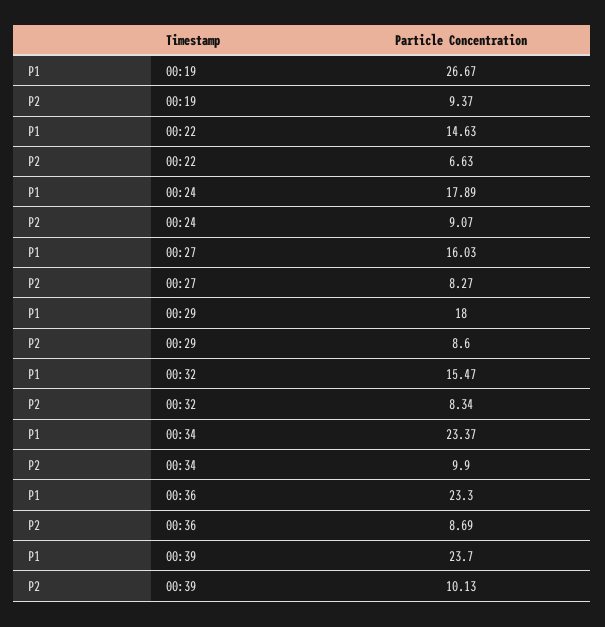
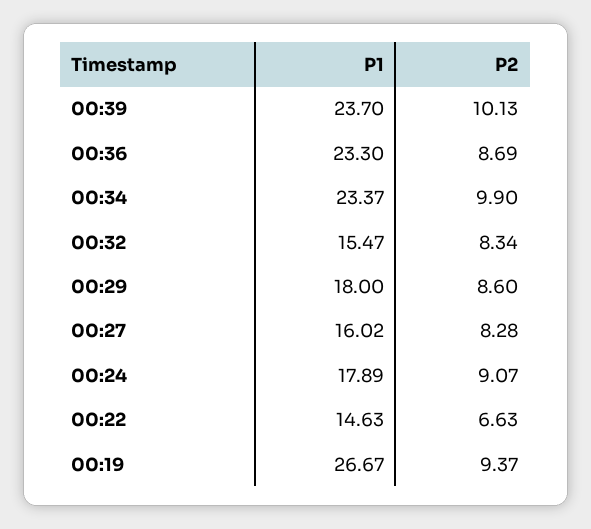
  {
    "P1": {
      "00:19": 26.67,
      "00:22": 14.63,
      "00:24": 17.89,
-     "00:27": 16.03,
+     "00:27": 16.02,
      "00:29": 18,
      "00:32": 15.47,
      "00:34": 23.37,
      "00:36": 23.3,
      "00:39": 23.7
    },
    "P2": {
      "00:19": 9.37,
      "00:22": 6.63,
      "00:24": 9.07,
-     "00:27": 8.27,
+     "00:27": 8.28,
      "00:29": 8.6,
      "00:32": 8.34,
      "00:34": 9.9,
      "00:36": 8.69,
      "00:39": 10.13
    }
  }

